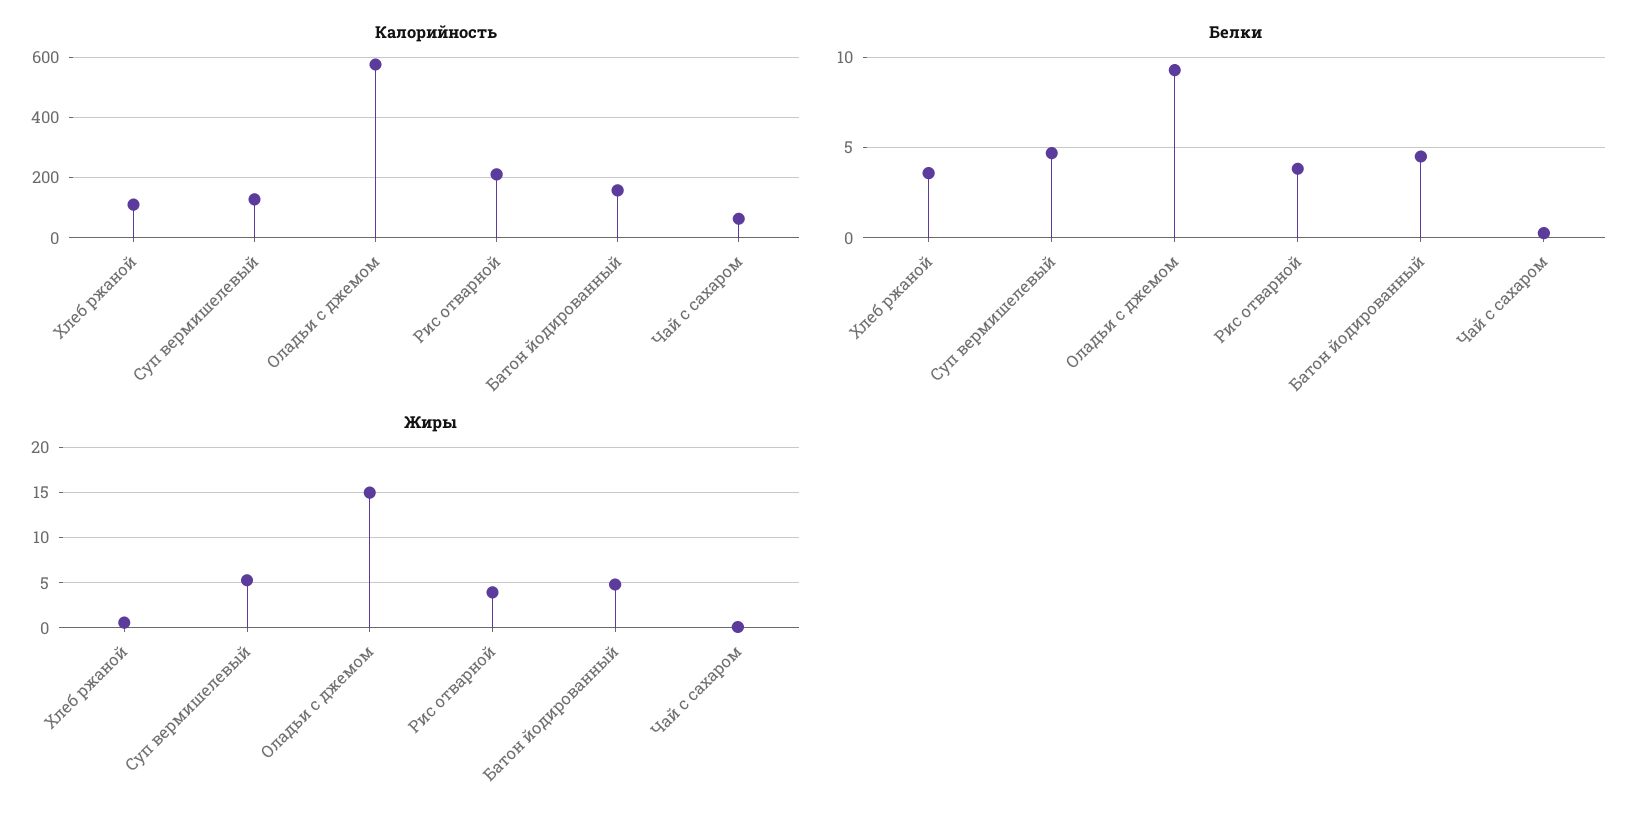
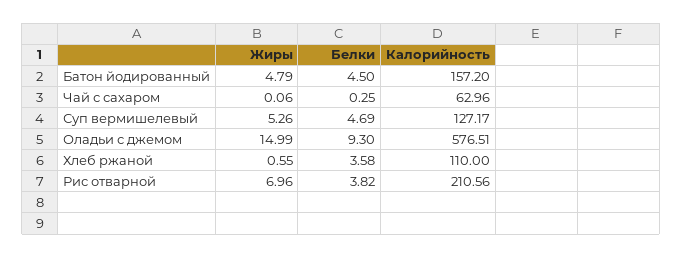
  {
    "Калорийность": {
      "Хлеб ржаной": 110,
      "Суп вермишелевый": 127.17,
      "Оладьи с джемом": 576.51,
      "Рис отварной": 210.56,
      "Батон йодированный": 157.2,
      "Чай с сахаром": 62.96
    },
    "Белки": {
      "Хлеб ржаной": 3.58,
      "Суп вермишелевый": 4.69,
      "Оладьи с джемом": 9.3,
      "Рис отварной": 3.82,
      "Батон йодированный": 4.5,
      "Чай с сахаром": 0.25
    },
    "Жиры": {
      "Хлеб ржаной": 0.55,
      "Суп вермишелевый": 5.26,
      "Оладьи с джемом": 14.99,
-     "Рис отварной": 4,
+     "Рис отварной": 6.96,
      "Батон йодированный": 4.79,
      "Чай с сахаром": 0.06
    }
  }

